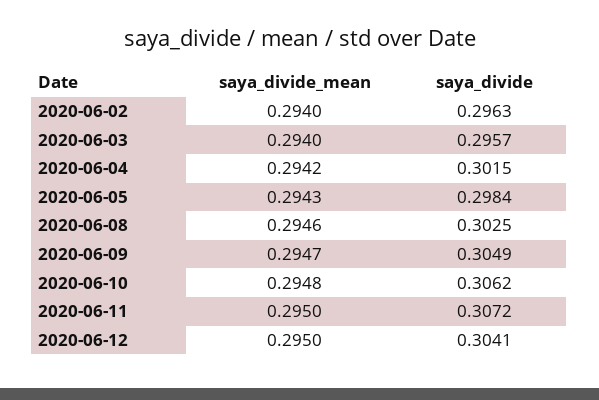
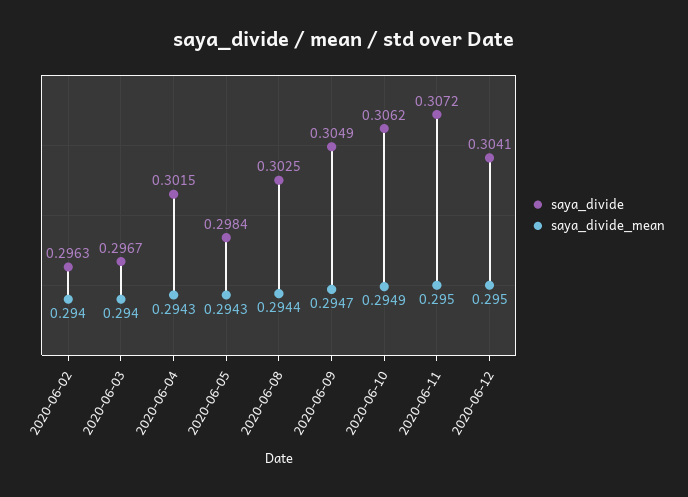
  {
    "saya_divide_mean": {
      "2020-06-02": 0.294,
      "2020-06-03": 0.294,
-     "2020-06-04": 0.2942,
+     "2020-06-04": 0.2943,
      "2020-06-05": 0.2943,
-     "2020-06-08": 0.2946,
+     "2020-06-08": 0.2944,
      "2020-06-09": 0.2947,
-     "2020-06-10": 0.2948,
+     "2020-06-10": 0.2949,
      "2020-06-11": 0.295,
      "2020-06-12": 0.295
    },
    "saya_divide": {
      "2020-06-02": 0.2963,
-     "2020-06-03": 0.2957,
+     "2020-06-03": 0.2967,
      "2020-06-04": 0.3015,
      "2020-06-05": 0.2984,
      "2020-06-08": 0.3025,
      "2020-06-09": 0.3049,
      "2020-06-10": 0.3062,
      "2020-06-11": 0.3072,
      "2020-06-12": 0.3041
    }
  }

